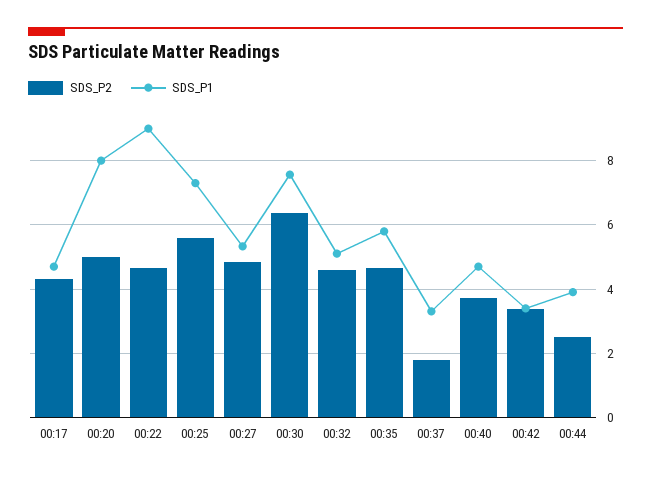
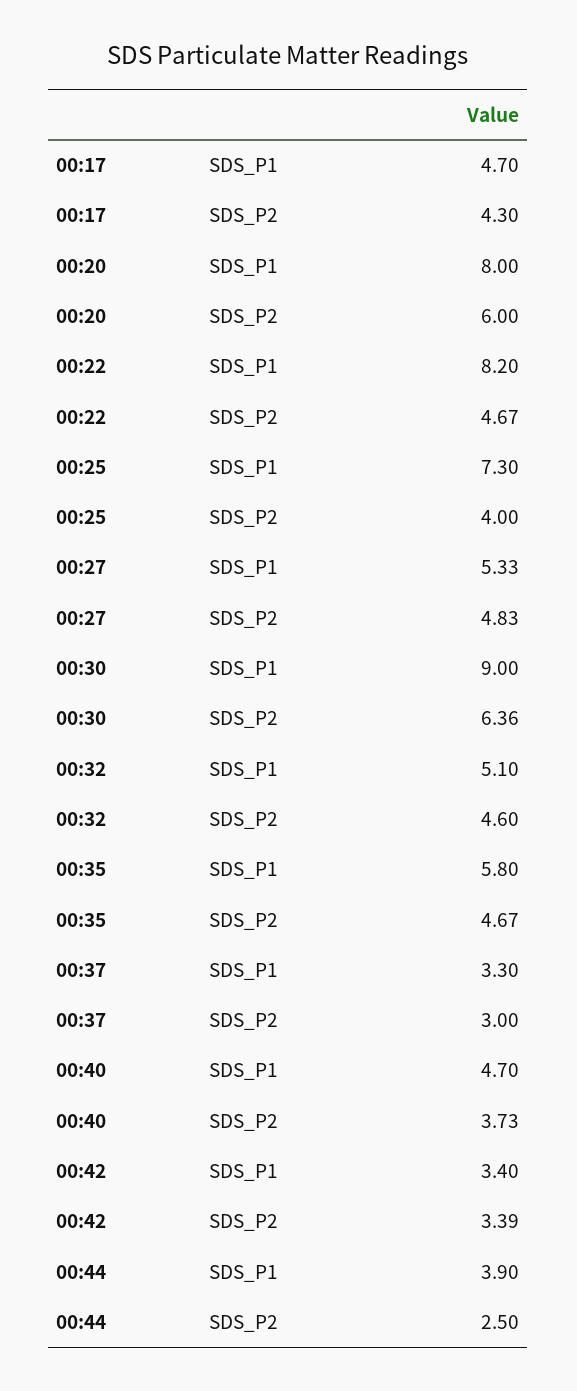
  {
    "SDS_P2": {
      "00:17": 4.3,
-     "00:20": 5,
+     "00:20": 6,
      "00:22": 4.67,
-     "00:25": 5.6,
+     "00:25": 4,
      "00:27": 4.83,
      "00:30": 6.36,
      "00:32": 4.6,
      "00:35": 4.67,
-     "00:37": 1.8,
+     "00:37": 3,
      "00:40": 3.73,
      "00:42": 3.39,
      "00:44": 2.5
    },
    "SDS_P1": {
      "00:17": 4.7,
      "00:20": 8,
-     "00:22": 9,
+     "00:22": 8.2,
      "00:25": 7.3,
      "00:27": 5.33,
-     "00:30": 7.6,
+     "00:30": 9,
      "00:32": 5.1,
      "00:35": 5.8,
      "00:37": 3.3,
      "00:40": 4.7,
      "00:42": 3.4,
      "00:44": 3.9
    }
  }

